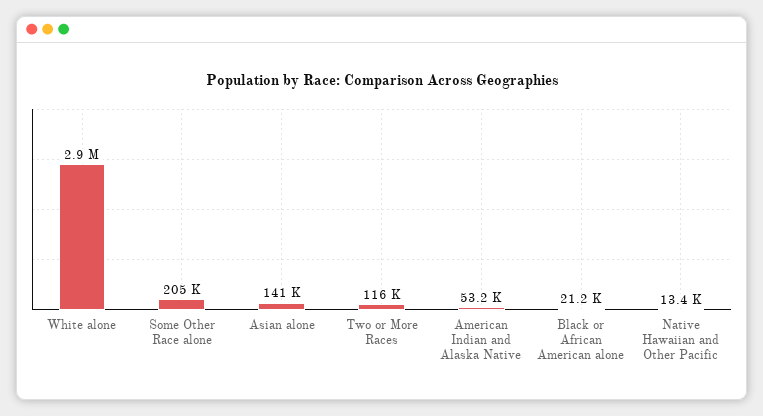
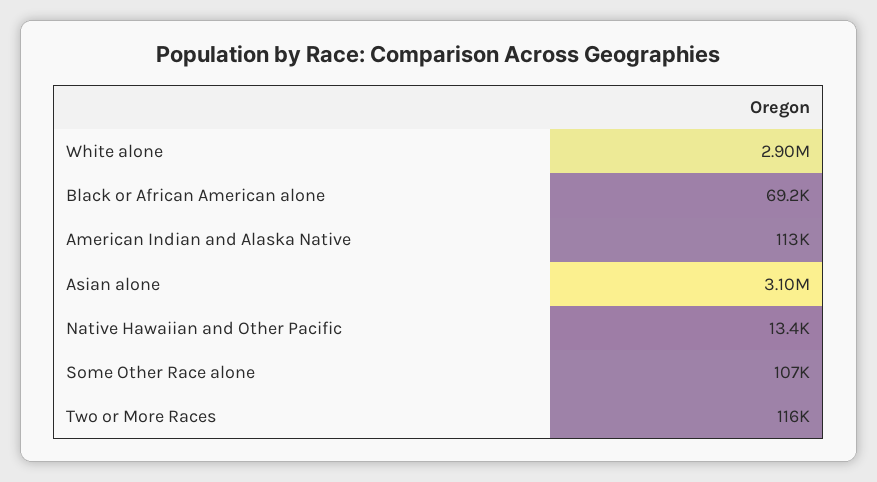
  {
    "White alone": 2900000,
-   "Some Other Race alone": 205000,
+   "Some Other Race alone": 107000,
-   "Asian alone": 141000,
+   "Asian alone": 3100000,
    "Two or More Races": 116000,
-   "American Indian and Alaska Native": 53200,
+   "American Indian and Alaska Native": 113000,
-   "Black or African American alone": 21200,
+   "Black or African American alone": 69200,
    "Native Hawaiian and Other Pacific": 13400
  }

